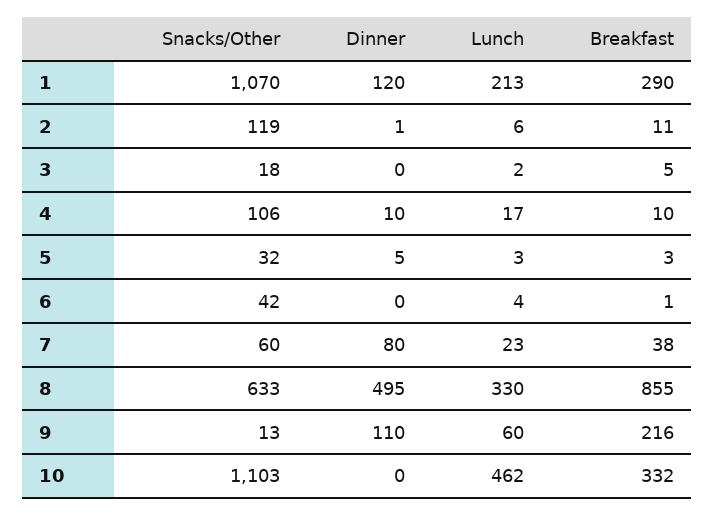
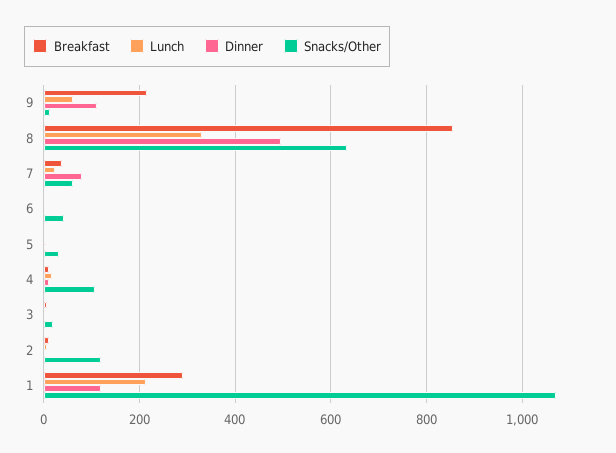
  {
    "Snacks/Other": {
      "1": 1070,
      "2": 119,
      "3": 18,
      "4": 106,
      "5": 32,
      "6": 42,
      "7": 60,
      "8": 633,
-     "9": 13,
+     "9": 13
-     "10": 1103
    },
    "Dinner": {
      "1": 120,
      "2": 1,
      "3": 0,
      "4": 10,
      "5": 5,
      "6": 0,
      "7": 80,
      "8": 495,
-     "9": 110,
+     "9": 110
-     "10": 0
    },
    "Lunch": {
      "1": 213,
      "2": 6,
      "3": 2,
      "4": 17,
      "5": 3,
      "6": 4,
      "7": 23,
      "8": 330,
-     "9": 60,
+     "9": 60
-     "10": 462
    },
    "Breakfast": {
      "1": 290,
      "2": 11,
      "3": 5,
      "4": 10,
      "5": 3,
      "6": 1,
      "7": 38,
      "8": 855,
-     "9": 216,
+     "9": 216
-     "10": 332
    }
  }

